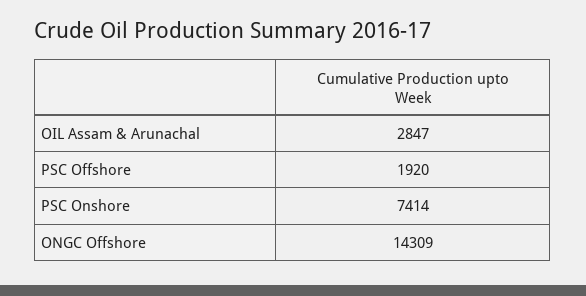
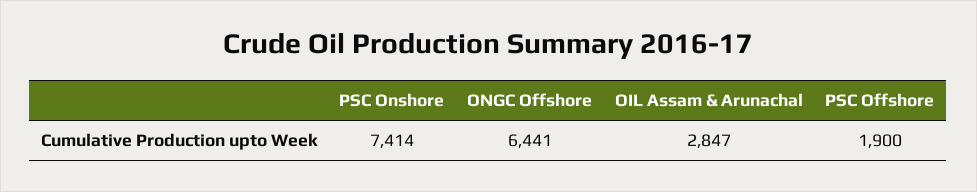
  {
    "OIL Assam & Arunachal": 2847,
-   "PSC Offshore": 1920,
+   "PSC Offshore": 1900,
    "PSC Onshore": 7414,
-   "ONGC Offshore": 14309
+   "ONGC Offshore": 6441
  }

